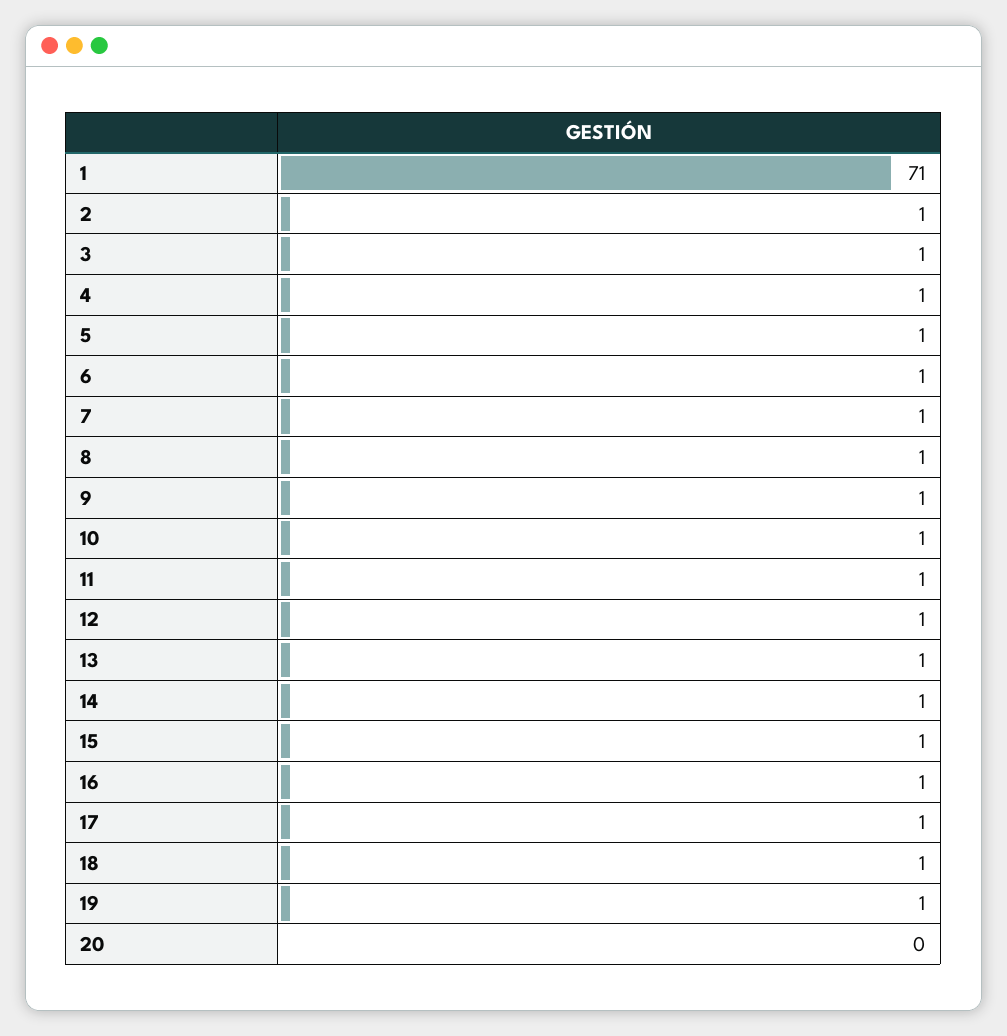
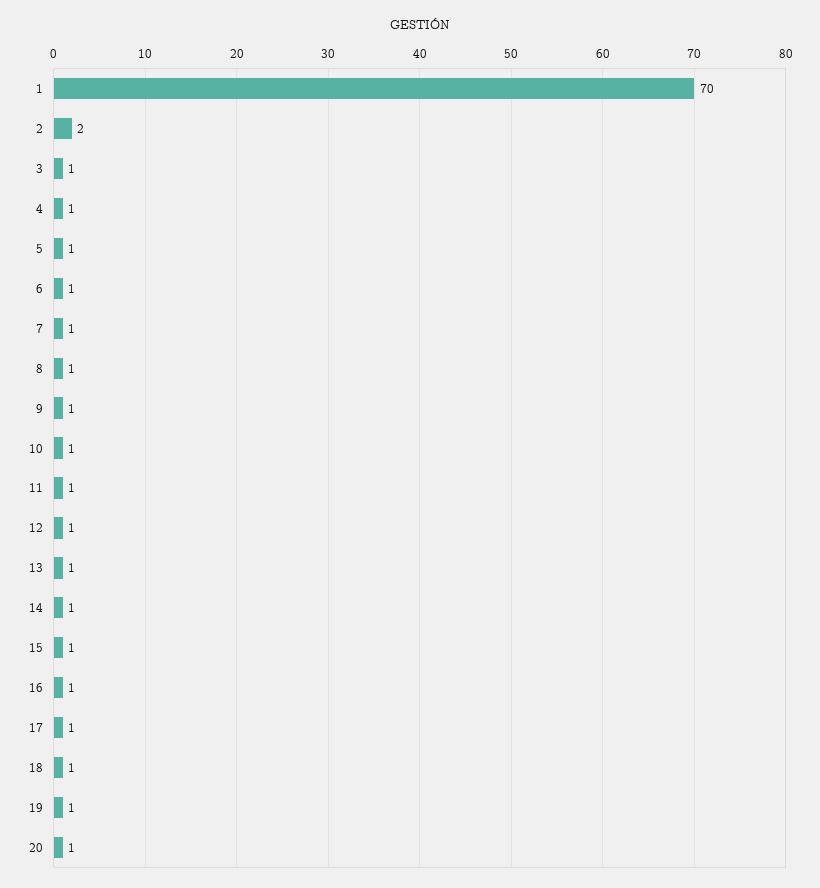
  {
-   "1": 71,
+   "1": 70,
-   "2": 1,
+   "2": 2,
    "3": 1,
    "4": 1,
    "5": 1,
    "6": 1,
    "7": 1,
    "8": 1,
    "9": 1,
    "10": 1,
    "11": 1,
    "12": 1,
    "13": 1,
    "14": 1,
    "15": 1,
    "16": 1,
    "17": 1,
    "18": 1,
    "19": 1,
-   "20": 0
+   "20": 1
  }

